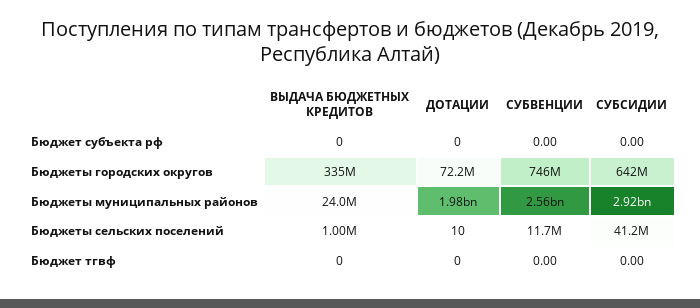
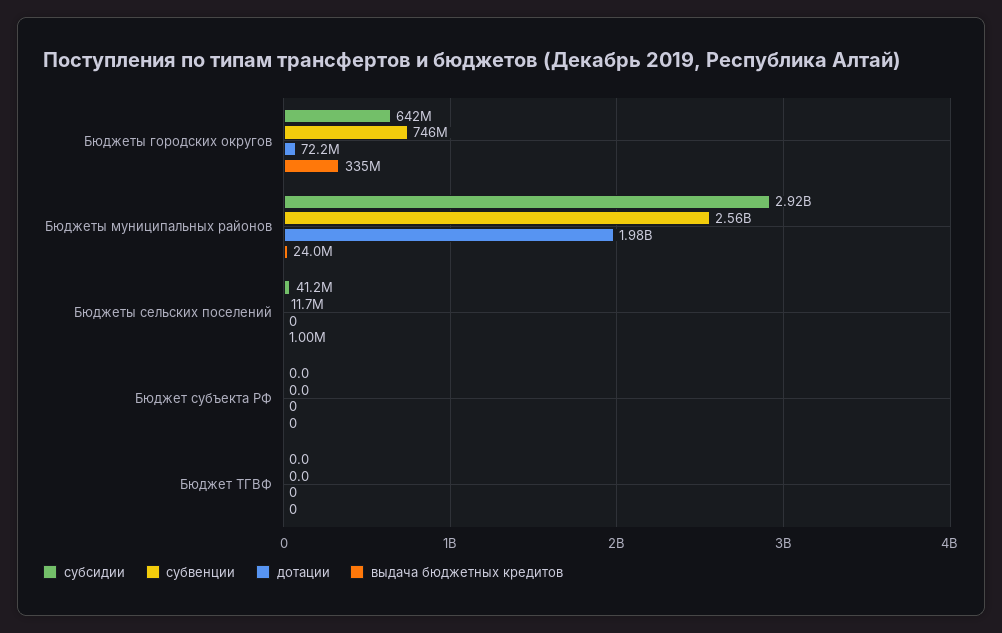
  {
    "ВЫДАЧА БЮДЖЕТНЫХ КРЕДИТОВ": {
      "Бюджет субъекта рф": 0,
      "Бюджеты городских округов": 335000000,
      "Бюджеты муниципальных районов": 24000000,
      "Бюджеты сельских поселений": 1000000,
      "Бюджет тгвф": 0
    },
    "ДОТАЦИИ": {
      "Бюджет субъекта рф": 0,
      "Бюджеты городских округов": 72200000,
      "Бюджеты муниципальных районов": 1980000000,
-     "Бюджеты сельских поселений": 10,
+     "Бюджеты сельских поселений": 0,
      "Бюджет тгвф": 0
    },
    "СУБВЕНЦИИ": {
      "Бюджет субъекта рф": 0,
      "Бюджеты городских округов": 746000000,
      "Бюджеты муниципальных районов": 2560000000,
      "Бюджеты сельских поселений": 11700000,
      "Бюджет тгвф": 0
    },
    "СУБСИДИИ": {
      "Бюджет субъекта рф": 0,
      "Бюджеты городских округов": 642000000,
      "Бюджеты муниципальных районов": 2920000000,
      "Бюджеты сельских поселений": 41200000,
      "Бюджет тгвф": 0
    }
  }

